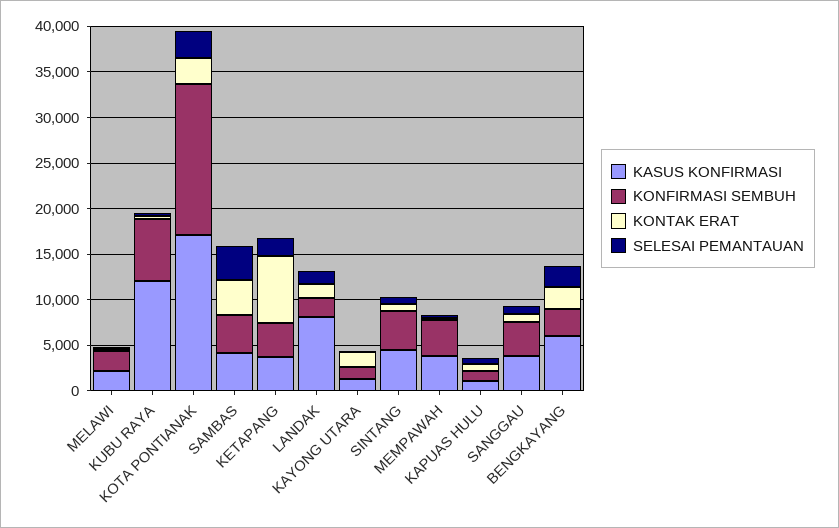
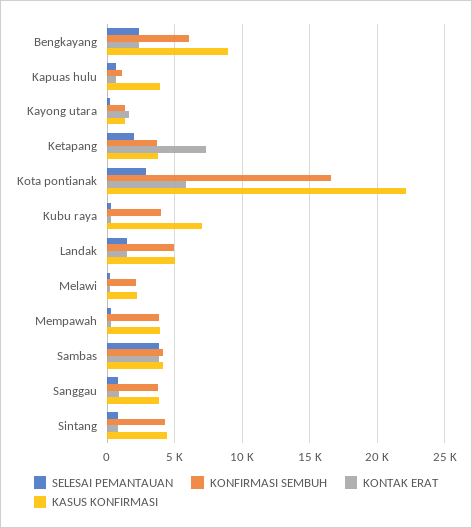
  {
    "KASUS KONFIRMASI": {
      "MELAWI": 2000,
-     "KUBU RAYA": 12000,
+     "KUBU RAYA": 7000,
-     "KOTA PONTIANAK": 17000,
+     "KOTA PONTIANAK": 22000,
      "SAMBAS": 4000,
      "KETAPANG": 4000,
-     "LANDAK": 8000,
+     "LANDAK": 5000,
      "KAYONG UTARA": 1500,
      "SINTANG": 4500,
      "MEMPAWAH": 4000,
-     "KAPUAS HULU": 1000,
+     "KAPUAS HULU": 4000,
      "SANGGAU": 4000,
-     "BENGKAYANG": 6000
+     "BENGKAYANG": 9000
    },
    "KONFIRMASI SEMBUH": {
      "MELAWI": 2000,
-     "KUBU RAYA": 7000,
+     "KUBU RAYA": 4000,
      "KOTA PONTIANAK": 16500,
      "SAMBAS": 4000,
      "KETAPANG": 3500,
-     "LANDAK": 2000,
+     "LANDAK": 5000,
      "KAYONG UTARA": 1500,
      "SINTANG": 4500,
      "MEMPAWAH": 4000,
      "KAPUAS HULU": 1000,
      "SANGGAU": 4000,
-     "BENGKAYANG": 3000
+     "BENGKAYANG": 6000
    },
    "KONTAK ERAT": {
      "MELAWI": 0,
      "KUBU RAYA": 500,
-     "KOTA PONTIANAK": 3000,
+     "KOTA PONTIANAK": 6000,
      "SAMBAS": 4000,
      "KETAPANG": 7500,
      "LANDAK": 1500,
      "KAYONG UTARA": 1500,
      "SINTANG": 1000,
      "MEMPAWAH": 500,
      "KAPUAS HULU": 500,
      "SANGGAU": 1000,
      "BENGKAYANG": 2500
    },
    "SELESAI PEMANTAUAN": {
      "MELAWI": 0,
      "KUBU RAYA": 500,
      "KOTA PONTIANAK": 3000,
      "SAMBAS": 4000,
      "KETAPANG": 2000,
      "LANDAK": 1500,
      "KAYONG UTARA": 0,
      "SINTANG": 1000,
      "MEMPAWAH": 500,
      "KAPUAS HULU": 500,
      "SANGGAU": 1000,
      "BENGKAYANG": 2500
    }
  }

